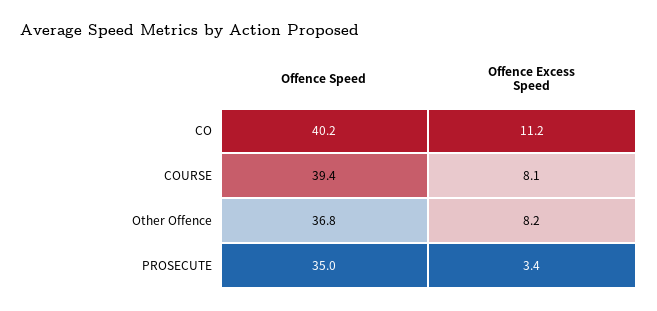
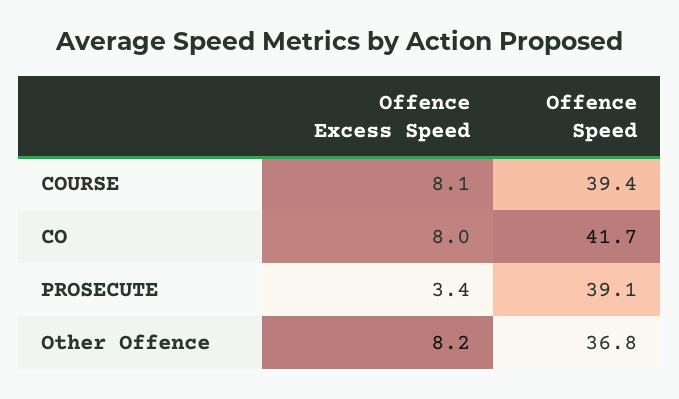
  {
    "Offence Speed": {
-     "CO": 40.2,
+     "CO": 41.7,
      "COURSE": 39.4,
      "Other Offence": 36.8,
-     "PROSECUTE": 35
+     "PROSECUTE": 39.1
    },
    "Offence Excess Speed": {
-     "CO": 11.2,
+     "CO": 8,
      "COURSE": 8.1,
      "Other Offence": 8.2,
      "PROSECUTE": 3.4
    }
  }

